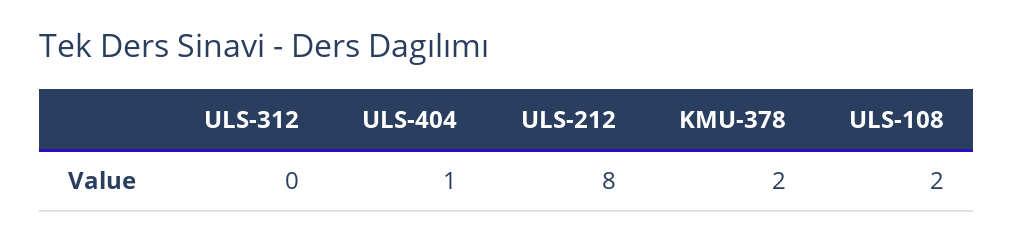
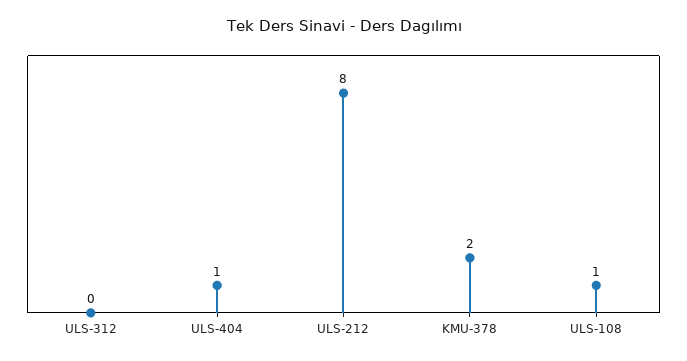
  {
    "ULS-312": 0,
    "ULS-404": 1,
    "ULS-212": 8,
    "KMU-378": 2,
-   "ULS-108": 2
+   "ULS-108": 1
  }

